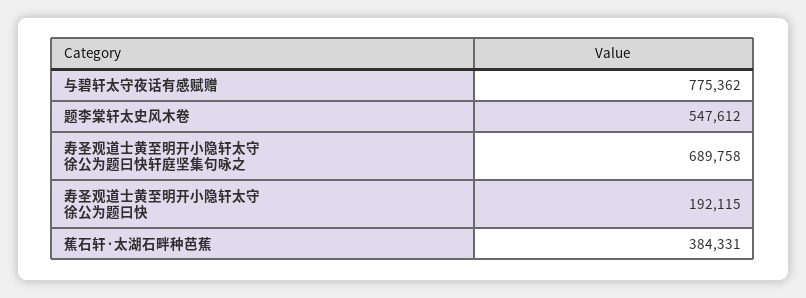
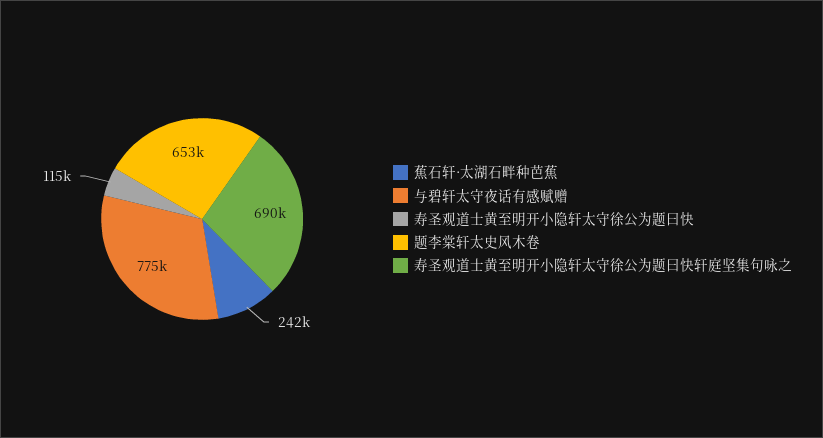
  {
    "与碧轩太守夜话有感赋赠": 775362,
-   "题李棠轩太史风木卷": 547612,
+   "题李棠轩太史风木卷": 653000,
    "寿圣观道士黄至明开小隐轩太守徐公为题曰快轩庭坚集句咏之": 689758,
-   "寿圣观道士黄至明开小隐轩太守徐公为题曰快": 192115,
+   "寿圣观道士黄至明开小隐轩太守徐公为题曰快": 115000,
-   "蕉石轩·太湖石畔种芭蕉": 384331
+   "蕉石轩·太湖石畔种芭蕉": 242000
  }

